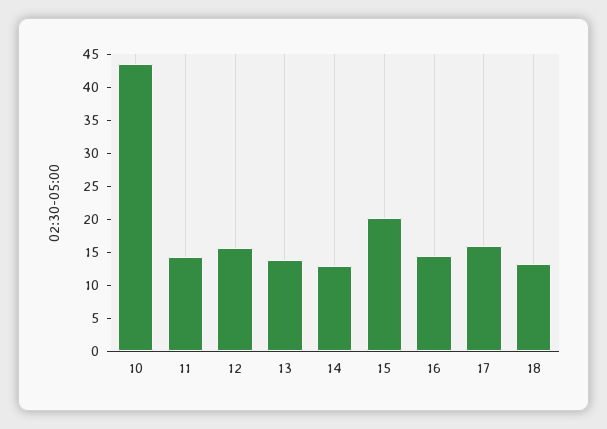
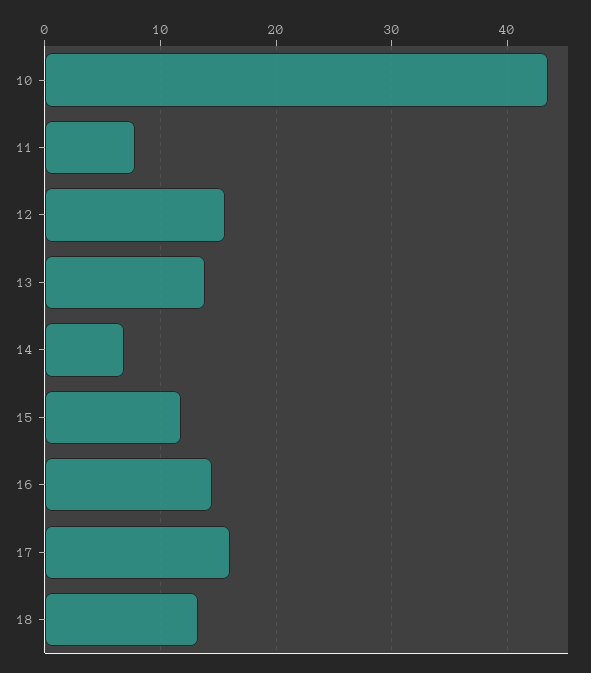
  {
    "10": 44,
-   "11": 15,
+   "11": 8,
    "12": 16,
    "13": 14,
-   "14": 12.5,
+   "14": 7,
-   "15": 20,
+   "15": 12,
    "16": 14,
    "17": 16,
    "18": 13
  }

